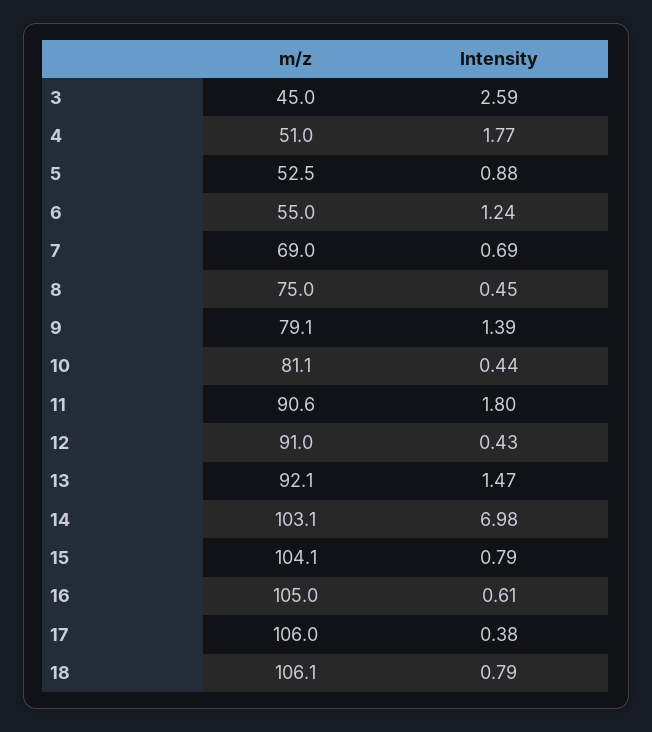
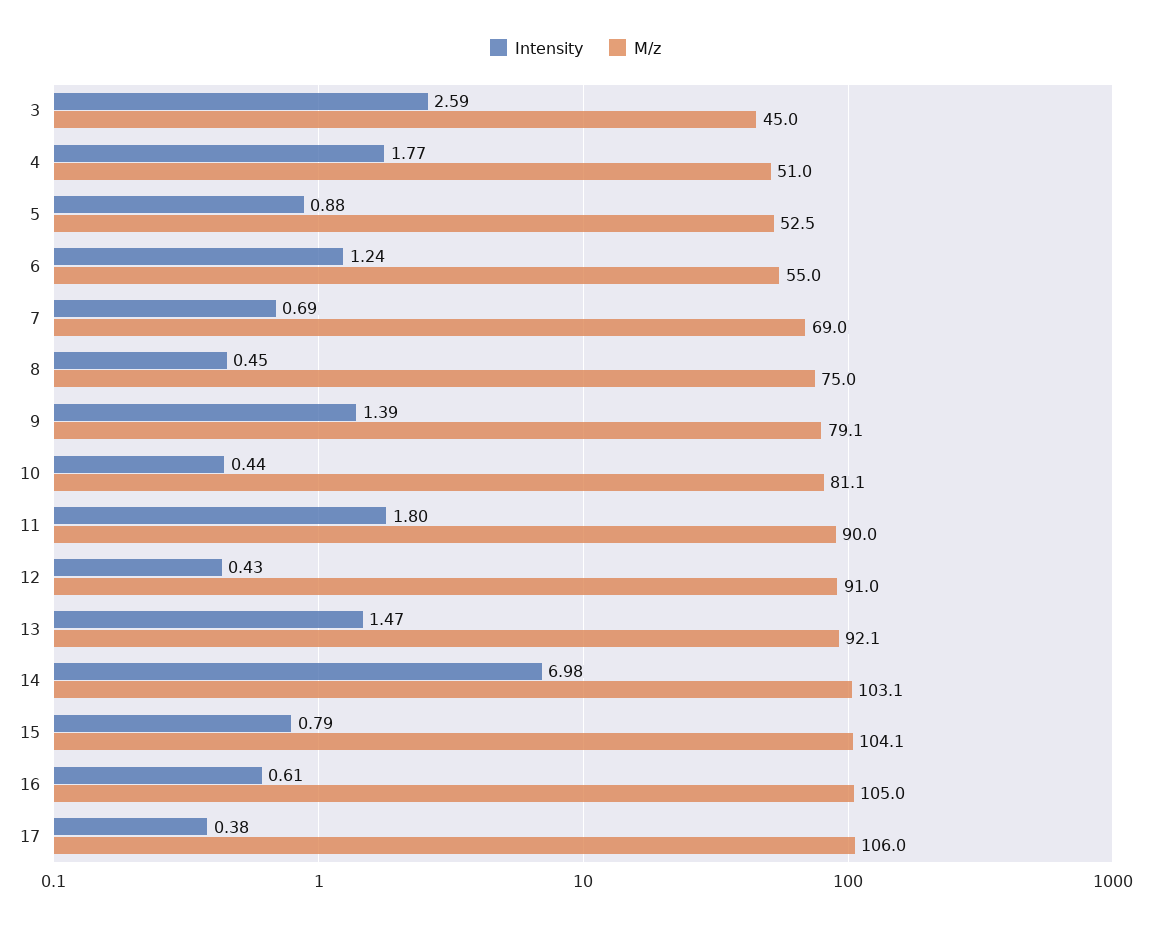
  {
    "m/z": {
      "3": 45,
      "4": 51,
      "5": 52.5,
      "6": 55,
      "7": 69,
      "8": 75,
      "9": 79.1,
      "10": 81.1,
-     "11": 90.6,
+     "11": 90,
      "12": 91,
      "13": 92.1,
      "14": 103.1,
      "15": 104.1,
      "16": 105,
-     "17": 106,
+     "17": 106
-     "18": 106.1
    },
    "Intensity": {
      "3": 2.59,
      "4": 1.77,
      "5": 0.88,
      "6": 1.24,
      "7": 0.69,
      "8": 0.45,
      "9": 1.39,
      "10": 0.44,
      "11": 1.8,
      "12": 0.43,
      "13": 1.47,
      "14": 6.98,
      "15": 0.79,
      "16": 0.61,
-     "17": 0.38,
+     "17": 0.38
-     "18": 0.79
    }
  }

